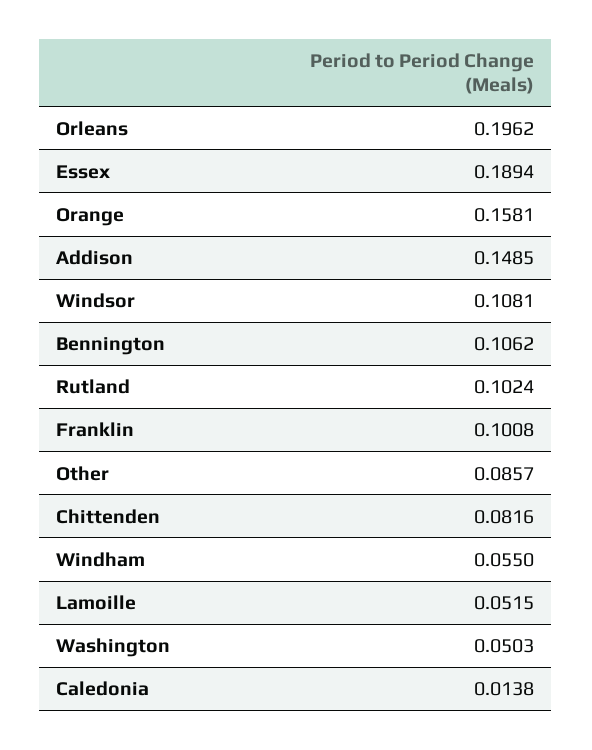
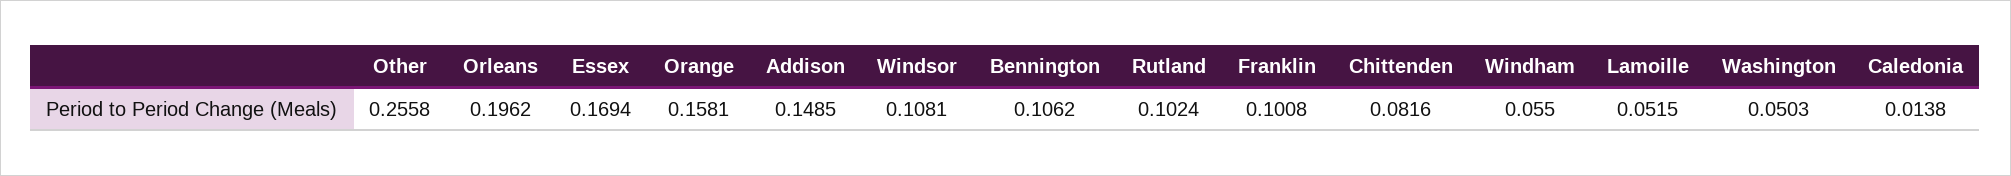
  {
    "Orleans": 0.1962,
-   "Essex": 0.1894,
+   "Essex": 0.1694,
    "Orange": 0.1581,
    "Addison": 0.1485,
    "Windsor": 0.1081,
    "Bennington": 0.1062,
    "Rutland": 0.1024,
    "Franklin": 0.1008,
-   "Other": 0.0857,
+   "Other": 0.2558,
    "Chittenden": 0.0816,
    "Windham": 0.055,
    "Lamoille": 0.0515,
    "Washington": 0.0503,
    "Caledonia": 0.0138
  }

